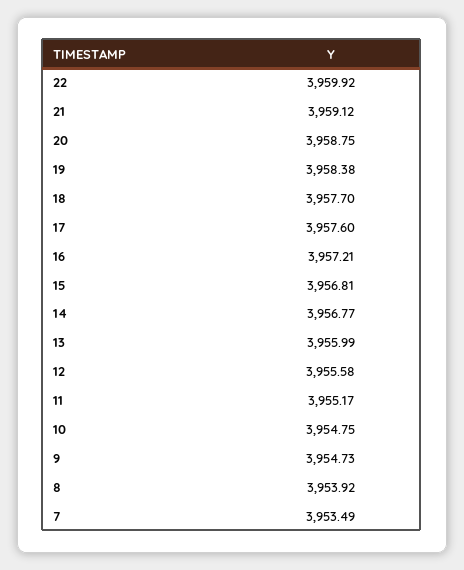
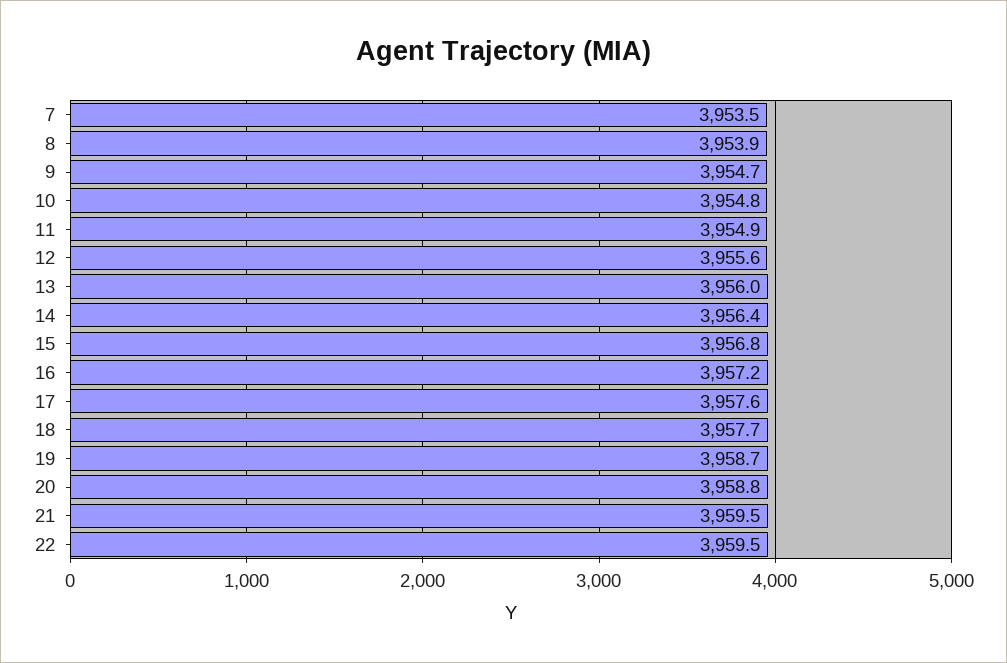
  {
-   "22": 3959.92,
+   "22": 3959.5,
-   "21": 3959.12,
+   "21": 3959.5,
    "20": 3958.75,
-   "19": 3958.38,
+   "19": 3958.7,
    "18": 3957.7,
    "17": 3957.6,
    "16": 3957.21,
    "15": 3956.81,
-   "14": 3956.77,
+   "14": 3956.4,
    "13": 3955.99,
    "12": 3955.58,
-   "11": 3955.17,
+   "11": 3954.9,
    "10": 3954.75,
    "9": 3954.73,
    "8": 3953.92,
    "7": 3953.49
  }

